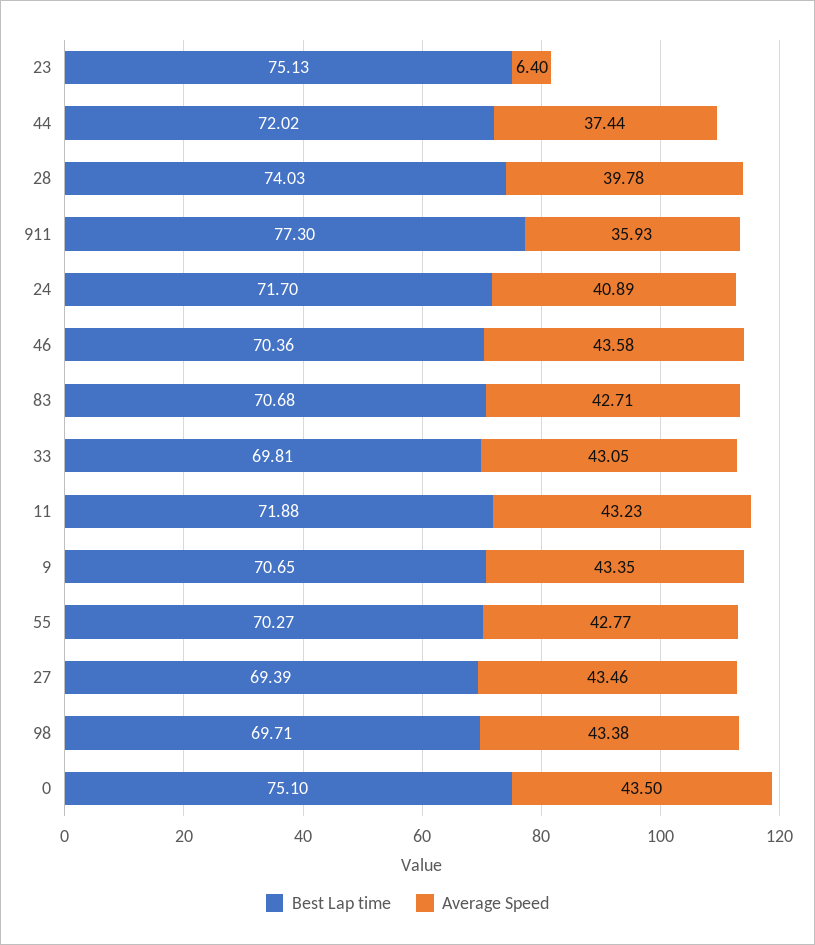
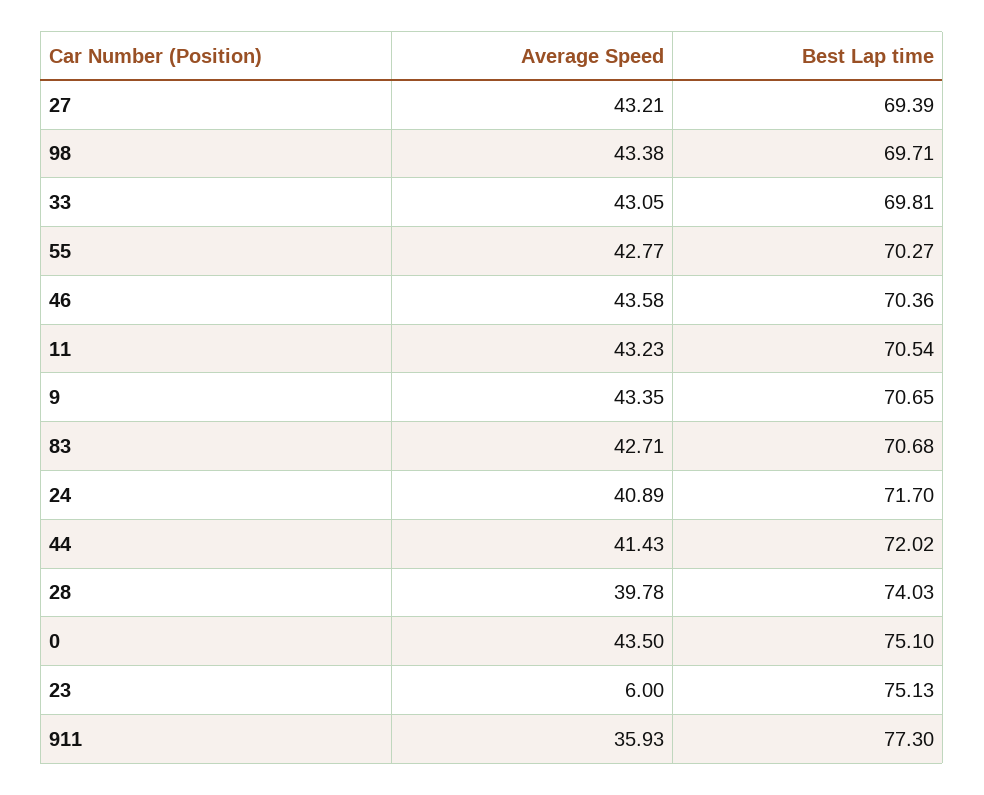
  {
    "Best Lap time": {
      "23": 75.13,
      "44": 72.02,
      "28": 74.03,
      "911": 77.3,
      "24": 71.7,
      "46": 70.36,
      "83": 70.68,
      "33": 69.81,
-     "11": 71.88,
+     "11": 70.54,
      "9": 70.65,
      "55": 70.27,
      "27": 69.39,
      "98": 69.71,
      "0": 75.1
    },
    "Average Speed": {
-     "23": 6.4,
+     "23": 6,
-     "44": 37.44,
+     "44": 41.43,
      "28": 39.78,
      "911": 35.93,
      "24": 40.89,
      "46": 43.58,
      "83": 42.71,
      "33": 43.05,
      "11": 43.23,
      "9": 43.35,
      "55": 42.77,
-     "27": 43.46,
+     "27": 43.21,
      "98": 43.38,
      "0": 43.5
    }
  }

